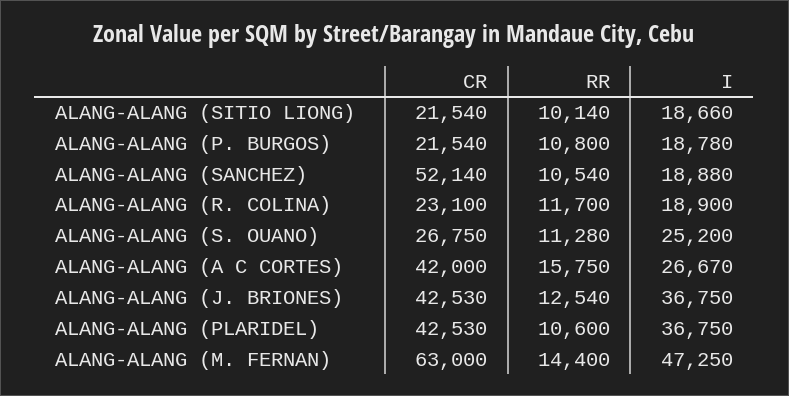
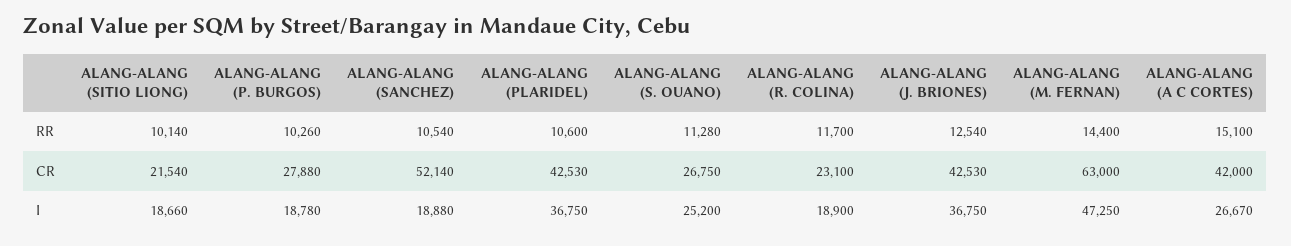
  {
    "CR": {
      "ALANG-ALANG (SITIO LIONG)": 21540,
-     "ALANG-ALANG (P. BURGOS)": 21540,
+     "ALANG-ALANG (P. BURGOS)": 27880,
      "ALANG-ALANG (SANCHEZ)": 52140,
      "ALANG-ALANG (R. COLINA)": 23100,
      "ALANG-ALANG (S. OUANO)": 26750,
      "ALANG-ALANG (A C CORTES)": 42000,
      "ALANG-ALANG (J. BRIONES)": 42530,
      "ALANG-ALANG (PLARIDEL)": 42530,
      "ALANG-ALANG (M. FERNAN)": 63000
    },
    "RR": {
      "ALANG-ALANG (SITIO LIONG)": 10140,
-     "ALANG-ALANG (P. BURGOS)": 10800,
+     "ALANG-ALANG (P. BURGOS)": 10260,
      "ALANG-ALANG (SANCHEZ)": 10540,
      "ALANG-ALANG (R. COLINA)": 11700,
      "ALANG-ALANG (S. OUANO)": 11280,
-     "ALANG-ALANG (A C CORTES)": 15750,
+     "ALANG-ALANG (A C CORTES)": 15100,
      "ALANG-ALANG (J. BRIONES)": 12540,
      "ALANG-ALANG (PLARIDEL)": 10600,
      "ALANG-ALANG (M. FERNAN)": 14400
    },
    "I": {
      "ALANG-ALANG (SITIO LIONG)": 18660,
      "ALANG-ALANG (P. BURGOS)": 18780,
      "ALANG-ALANG (SANCHEZ)": 18880,
      "ALANG-ALANG (R. COLINA)": 18900,
      "ALANG-ALANG (S. OUANO)": 25200,
      "ALANG-ALANG (A C CORTES)": 26670,
      "ALANG-ALANG (J. BRIONES)": 36750,
      "ALANG-ALANG (PLARIDEL)": 36750,
      "ALANG-ALANG (M. FERNAN)": 47250
    }
  }

